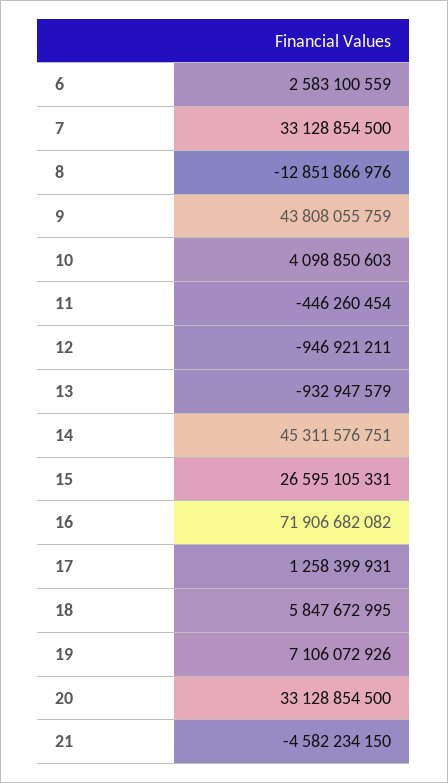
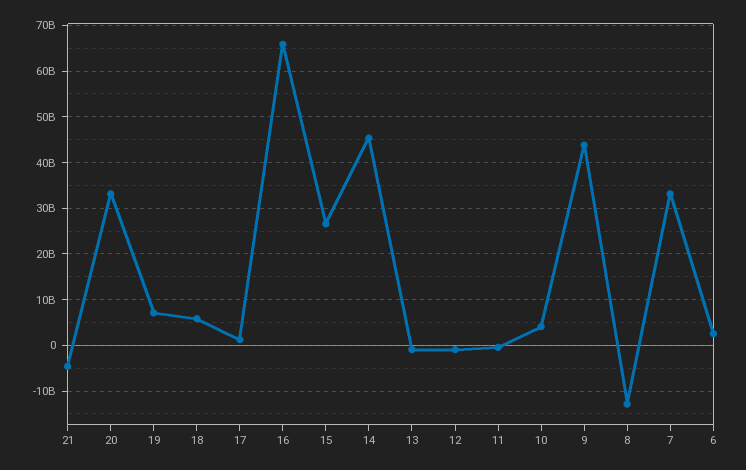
  {
    "6": 2583100559,
    "7": 33128854500,
    "8": -12851866976,
    "9": 43808055759,
    "10": 4098850603,
    "11": -446260454,
    "12": -946921211,
    "13": -932947579,
    "14": 45311576751,
    "15": 26595105331,
-   "16": 71906682082,
+   "16": 66000000000,
    "17": 1258399931,
    "18": 5847672995,
    "19": 7106072926,
    "20": 33128854500,
    "21": -4582234150
  }

